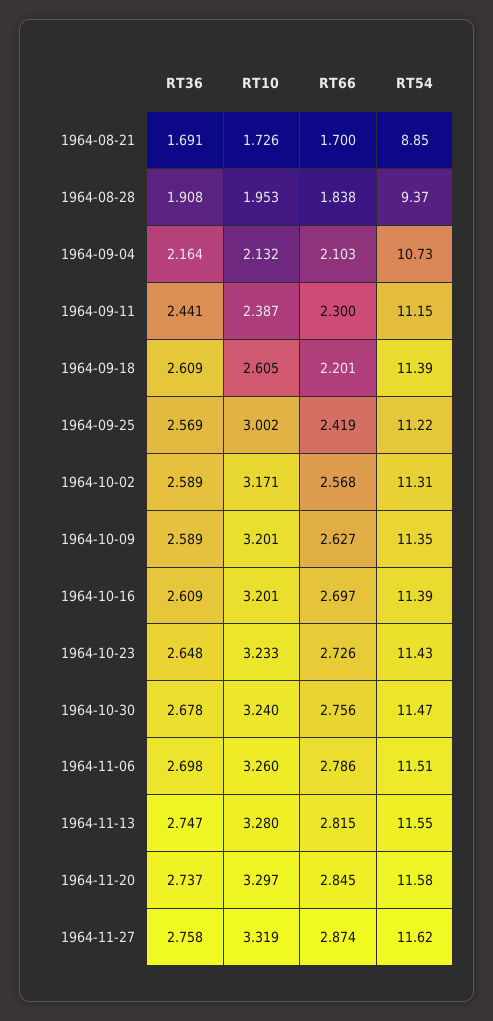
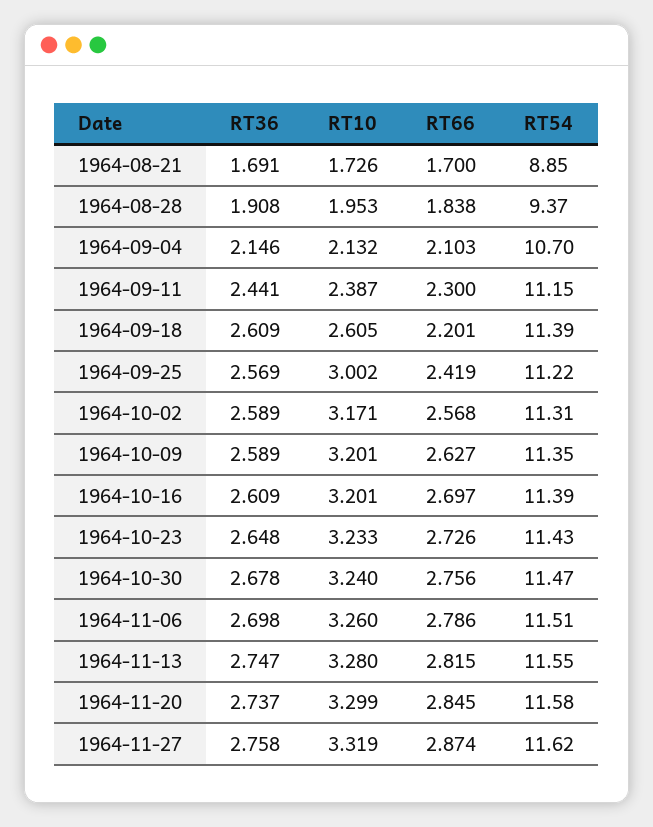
  {
    "RT36": {
      "1964-08-21": 1.691,
      "1964-08-28": 1.908,
-     "1964-09-04": 2.164,
+     "1964-09-04": 2.146,
      "1964-09-11": 2.441,
      "1964-09-18": 2.609,
      "1964-09-25": 2.569,
      "1964-10-02": 2.589,
      "1964-10-09": 2.589,
      "1964-10-16": 2.609,
      "1964-10-23": 2.648,
      "1964-10-30": 2.678,
      "1964-11-06": 2.698,
      "1964-11-13": 2.747,
      "1964-11-20": 2.737,
      "1964-11-27": 2.758
    },
    "RT10": {
      "1964-08-21": 1.726,
      "1964-08-28": 1.953,
      "1964-09-04": 2.132,
      "1964-09-11": 2.387,
      "1964-09-18": 2.605,
      "1964-09-25": 3.002,
      "1964-10-02": 3.171,
      "1964-10-09": 3.201,
      "1964-10-16": 3.201,
      "1964-10-23": 3.233,
      "1964-10-30": 3.24,
      "1964-11-06": 3.26,
      "1964-11-13": 3.28,
-     "1964-11-20": 3.297,
+     "1964-11-20": 3.299,
      "1964-11-27": 3.319
    },
    "RT66": {
      "1964-08-21": 1.7,
      "1964-08-28": 1.838,
      "1964-09-04": 2.103,
      "1964-09-11": 2.3,
      "1964-09-18": 2.201,
      "1964-09-25": 2.419,
      "1964-10-02": 2.568,
      "1964-10-09": 2.627,
      "1964-10-16": 2.697,
      "1964-10-23": 2.726,
      "1964-10-30": 2.756,
      "1964-11-06": 2.786,
      "1964-11-13": 2.815,
      "1964-11-20": 2.845,
      "1964-11-27": 2.874
    },
    "RT54": {
      "1964-08-21": 8.85,
      "1964-08-28": 9.37,
-     "1964-09-04": 10.73,
+     "1964-09-04": 10.7,
      "1964-09-11": 11.15,
      "1964-09-18": 11.39,
      "1964-09-25": 11.22,
      "1964-10-02": 11.31,
      "1964-10-09": 11.35,
      "1964-10-16": 11.39,
      "1964-10-23": 11.43,
      "1964-10-30": 11.47,
      "1964-11-06": 11.51,
      "1964-11-13": 11.55,
      "1964-11-20": 11.58,
      "1964-11-27": 11.62
    }
  }

